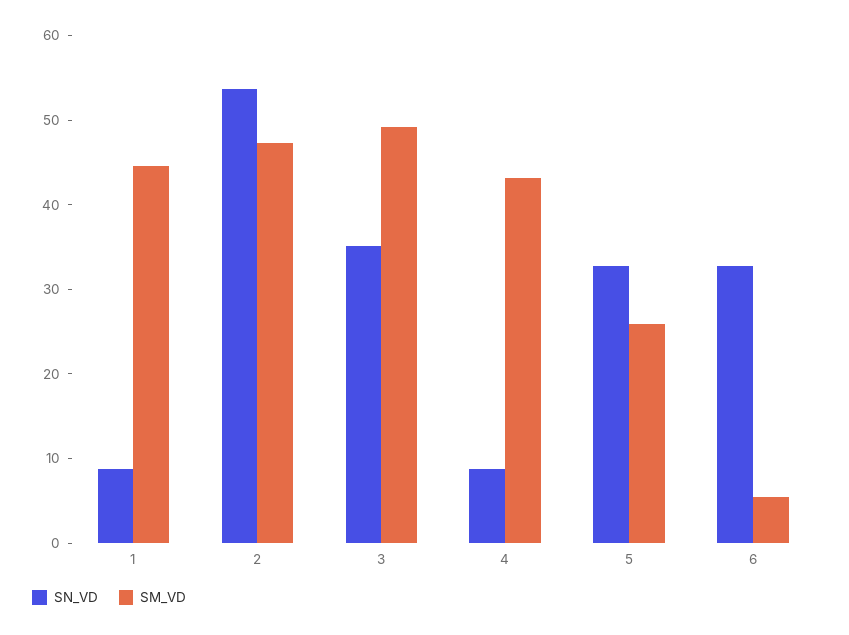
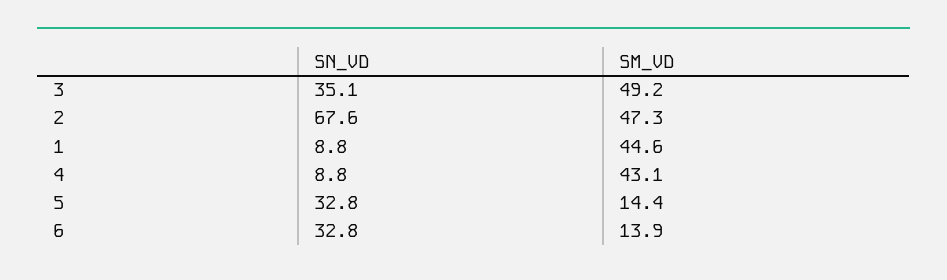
  {
    "SN_VD": {
      "1": 8.8,
-     "2": 54,
+     "2": 67.6,
      "3": 35.1,
      "4": 8.8,
      "5": 32.8,
      "6": 32.8
    },
    "SM_VD": {
      "1": 44.6,
      "2": 47.3,
      "3": 49.2,
      "4": 43.1,
-     "5": 26,
+     "5": 14.4,
-     "6": 6
+     "6": 13.9
    }
  }

